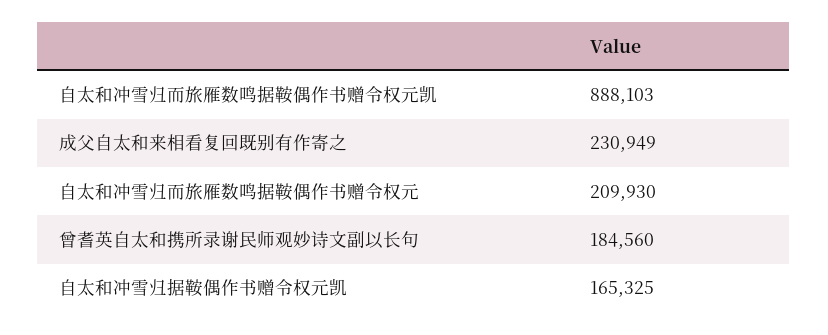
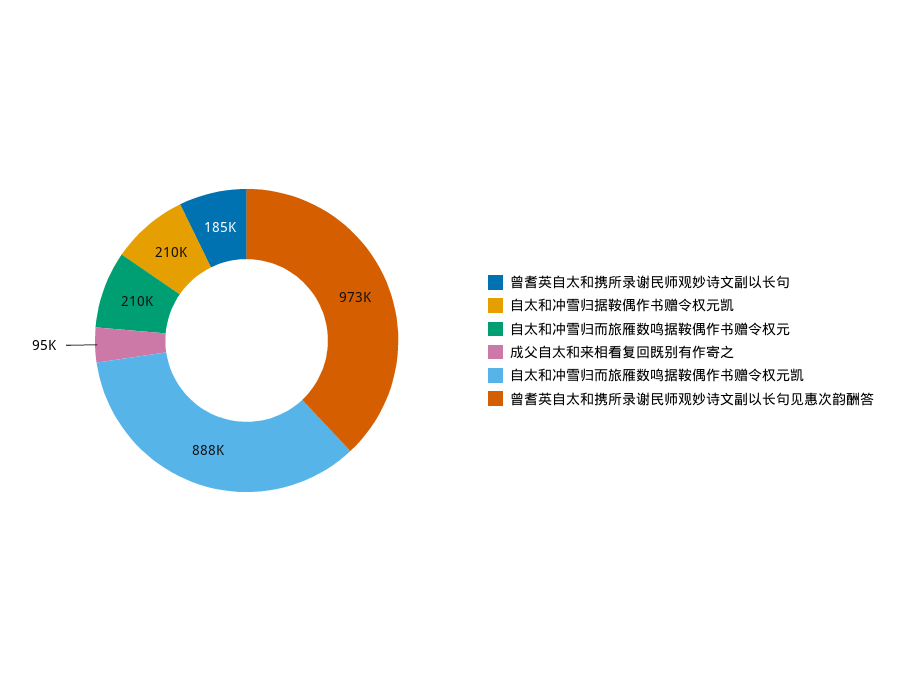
  {
    "自太和冲雪归而旅雁数鸣据鞍偶作书赠令权元凯": 888103,
-   "成父自太和来相看复回既别有作寄之": 230949,
+   "成父自太和来相看复回既别有作寄之": 95000,
    "自太和冲雪归而旅雁数鸣据鞍偶作书赠令权元": 209930,
    "曾耆英自太和携所录谢民师观妙诗文副以长句": 184560,
-   "自太和冲雪归据鞍偶作书赠令权元凯": 165325
+   "自太和冲雪归据鞍偶作书赠令权元凯": 210000,
+   "曾耆英自太和携所录谢民师观妙诗文副以长句见惠次韵酬答": 973000
  }

